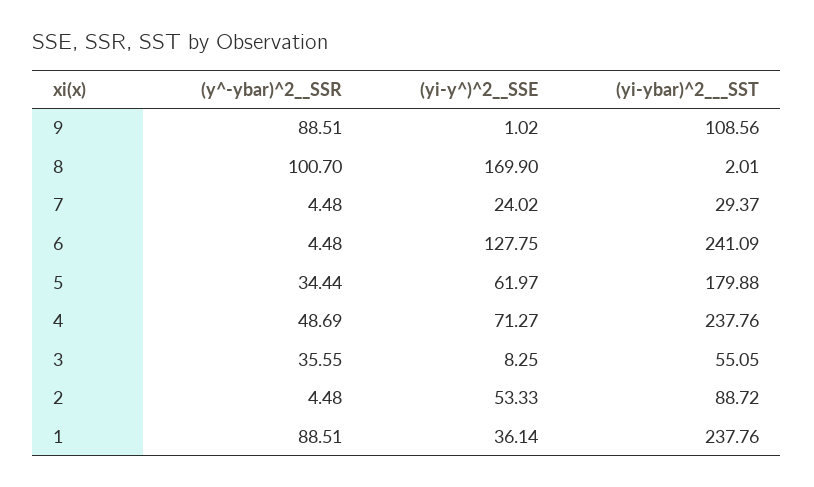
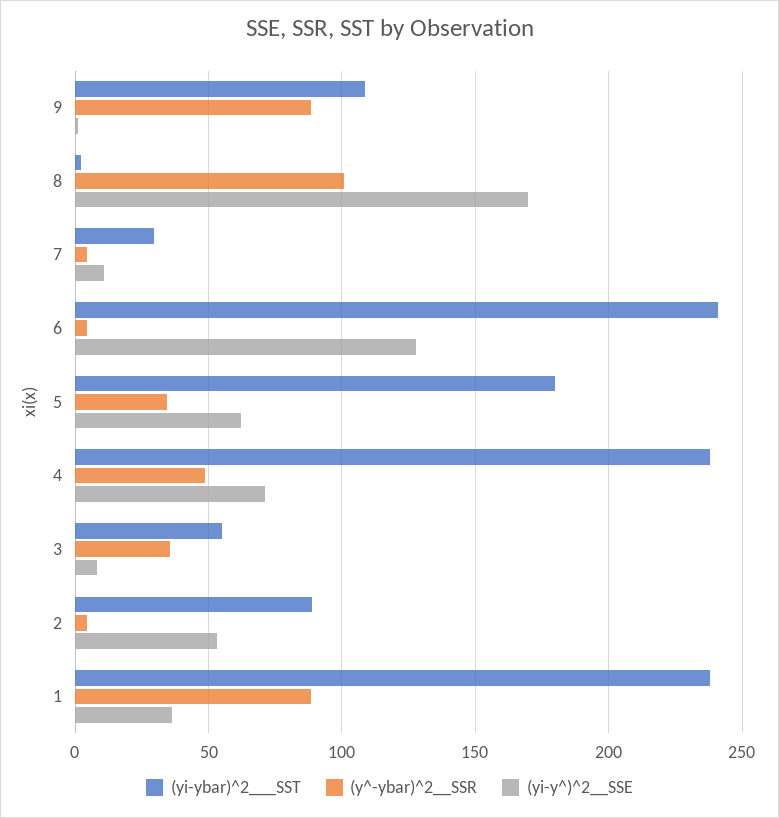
  {
    "(y^-ybar)^2__SSR": {
      "9": 88.51,
      "8": 100.7,
      "7": 4.48,
      "6": 4.48,
      "5": 34.44,
      "4": 48.69,
      "3": 35.55,
      "2": 4.48,
      "1": 88.51
    },
    "(yi-y^)^2__SSE": {
      "9": 1.02,
      "8": 169.9,
-     "7": 24.02,
+     "7": 10,
      "6": 127.75,
      "5": 61.97,
      "4": 71.27,
      "3": 8.25,
      "2": 53.33,
      "1": 36.14
    },
    "(yi-ybar)^2___SST": {
      "9": 108.56,
      "8": 2.01,
      "7": 29.37,
      "6": 241.09,
      "5": 179.88,
      "4": 237.76,
      "3": 55.05,
      "2": 88.72,
      "1": 237.76
    }
  }

